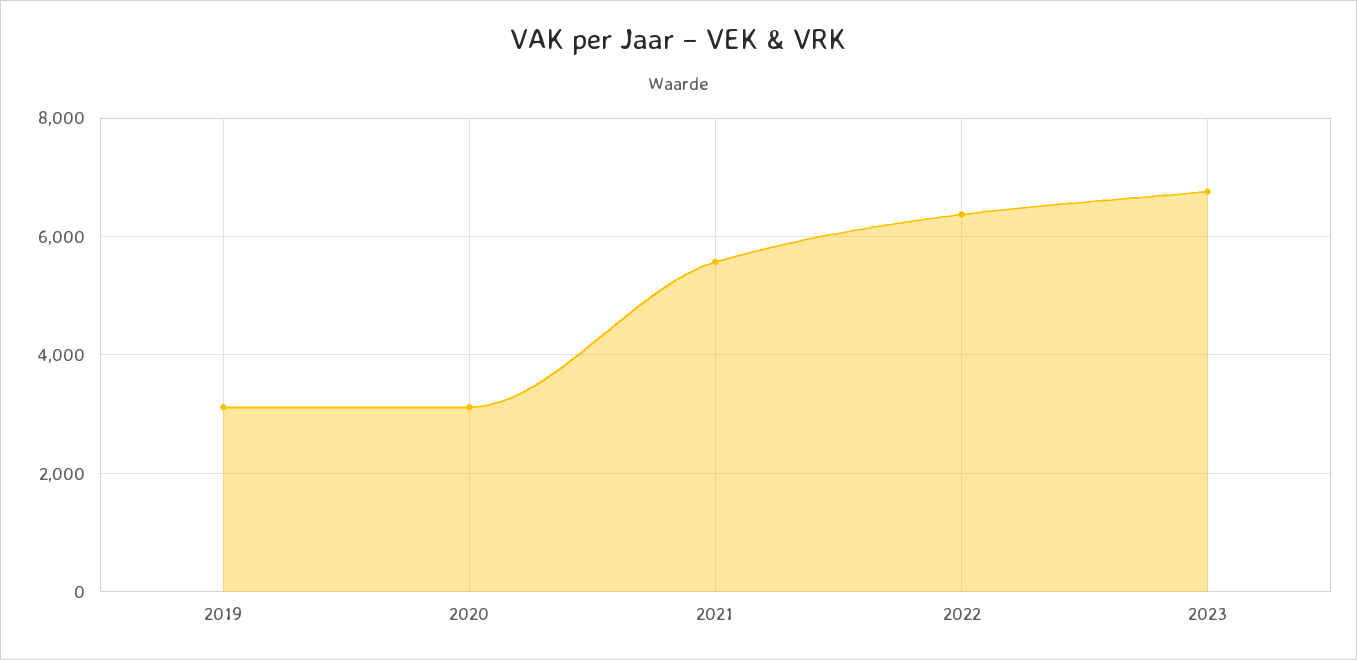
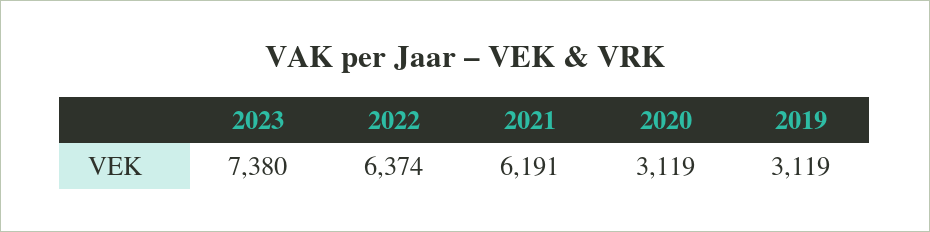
  {
    "2019": 3119,
    "2020": 3119,
-   "2021": 5600,
+   "2021": 6191,
    "2022": 6374,
-   "2023": 6800
+   "2023": 7380
  }

